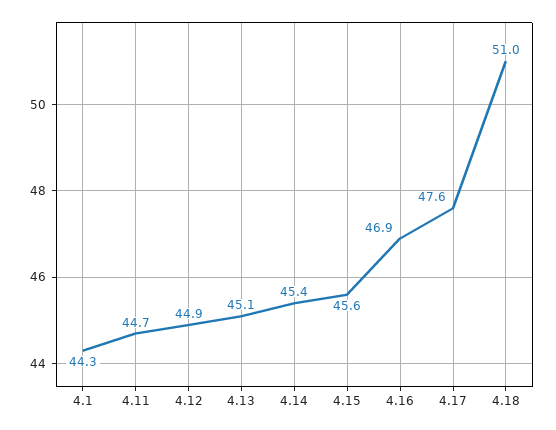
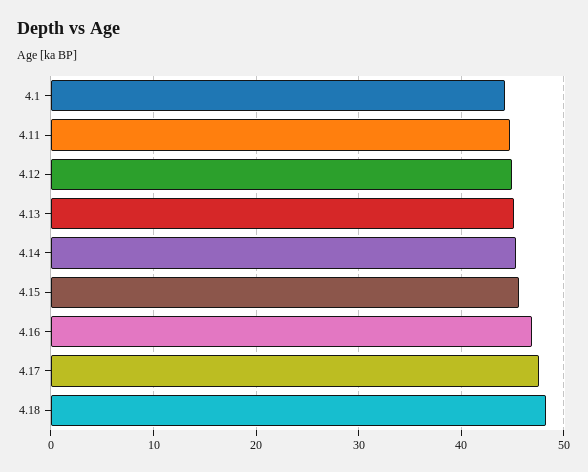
  {
    "4.1": 44.3,
    "4.11": 44.7,
    "4.12": 44.9,
    "4.13": 45.1,
    "4.14": 45.4,
    "4.15": 45.6,
    "4.16": 46.9,
    "4.17": 47.6,
-   "4.18": 51
+   "4.18": 48
  }

